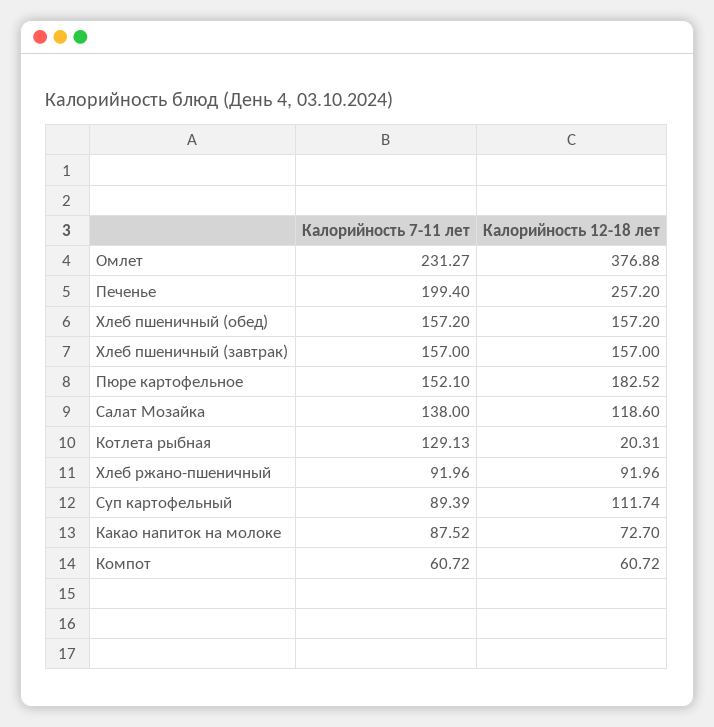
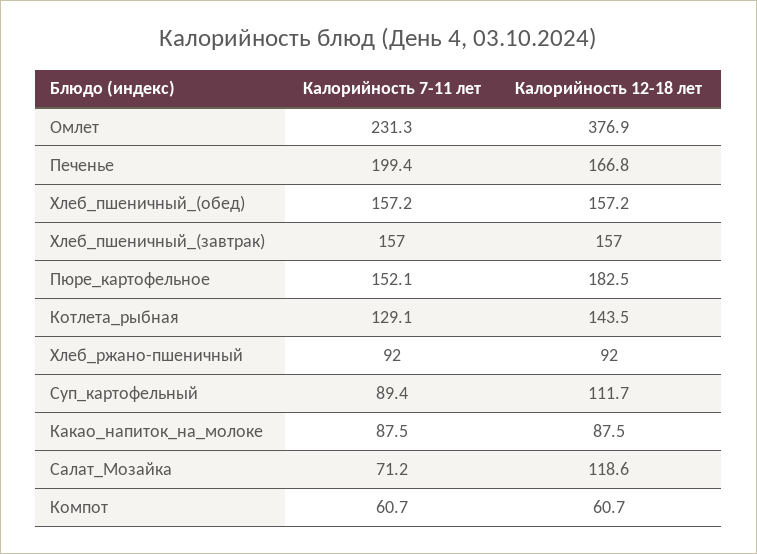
  {
    "Калорийность 7-11 лет": {
      "Омлет": 231.27,
      "Печенье": 199.4,
      "Хлеб пшеничный (обед)": 157.2,
      "Хлеб пшеничный (завтрак)": 157,
      "Пюре картофельное": 152.1,
-     "Салат Мозайка": 138,
+     "Салат Мозайка": 71.2,
      "Котлета рыбная": 129.13,
      "Хлеб ржано-пшеничный": 91.96,
      "Суп картофельный": 89.39,
      "Какао напиток на молоке": 87.52,
      "Компот": 60.72
    },
    "Калорийность 12-18 лет": {
      "Омлет": 376.88,
-     "Печенье": 257.2,
+     "Печенье": 166.8,
      "Хлеб пшеничный (обед)": 157.2,
      "Хлеб пшеничный (завтрак)": 157,
      "Пюре картофельное": 182.52,
      "Салат Мозайка": 118.6,
-     "Котлета рыбная": 20.31,
+     "Котлета рыбная": 143.5,
      "Хлеб ржано-пшеничный": 91.96,
      "Суп картофельный": 111.74,
-     "Какао напиток на молоке": 72.7,
+     "Какао напиток на молоке": 87.5,
      "Компот": 60.72
    }
  }

